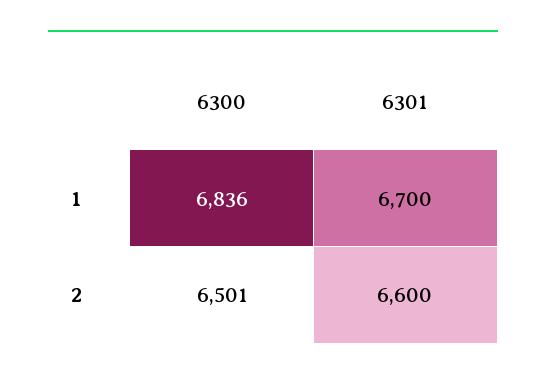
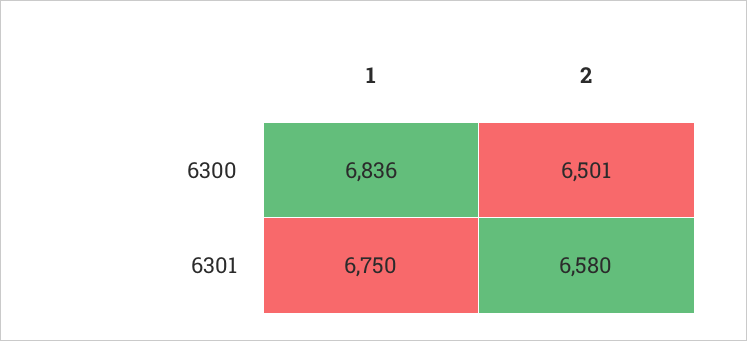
  {
    "6300": {
      "1": 6836,
      "2": 6501
    },
    "6301": {
-     "1": 6700,
+     "1": 6750,
-     "2": 6600
+     "2": 6580
    }
  }

